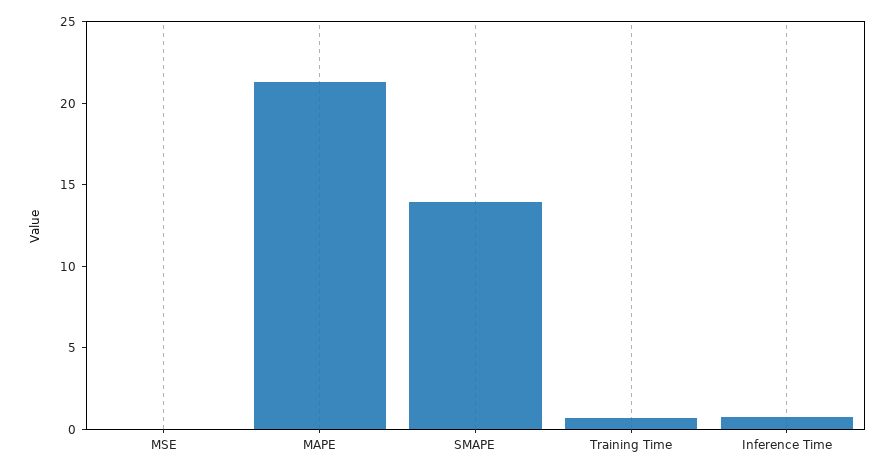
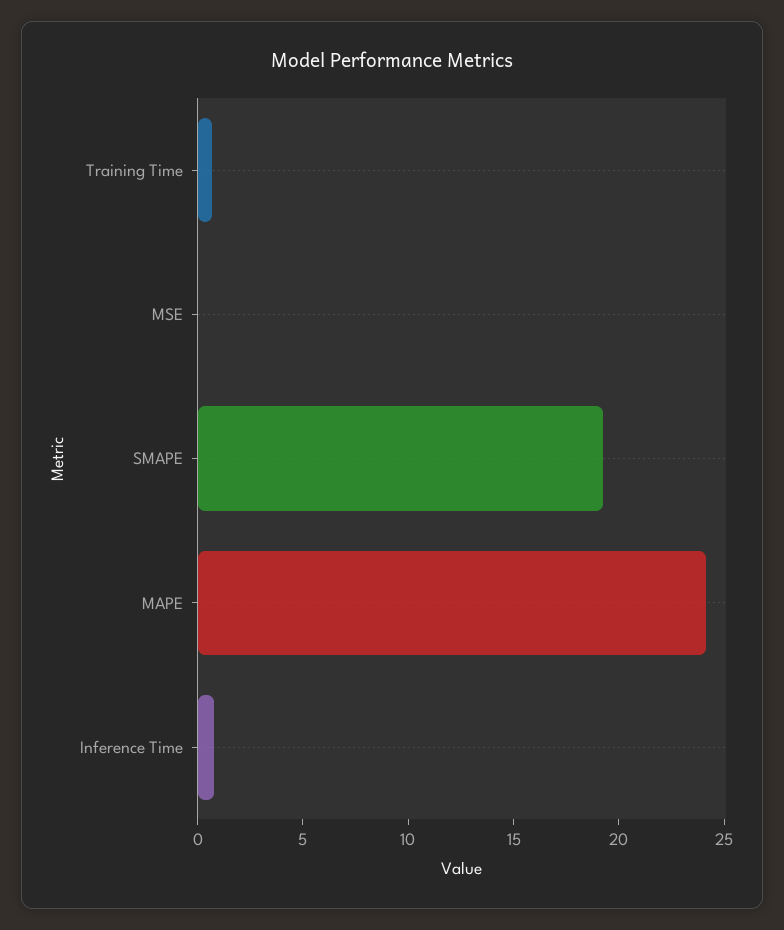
  {
    "MSE": 0,
-   "MAPE": 21,
+   "MAPE": 24,
-   "SMAPE": 14,
+   "SMAPE": 19,
    "Training Time": 1,
    "Inference Time": 1
  }

